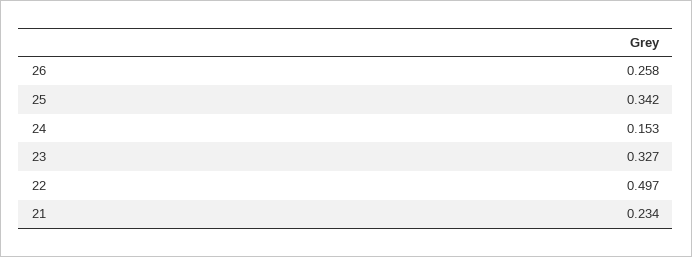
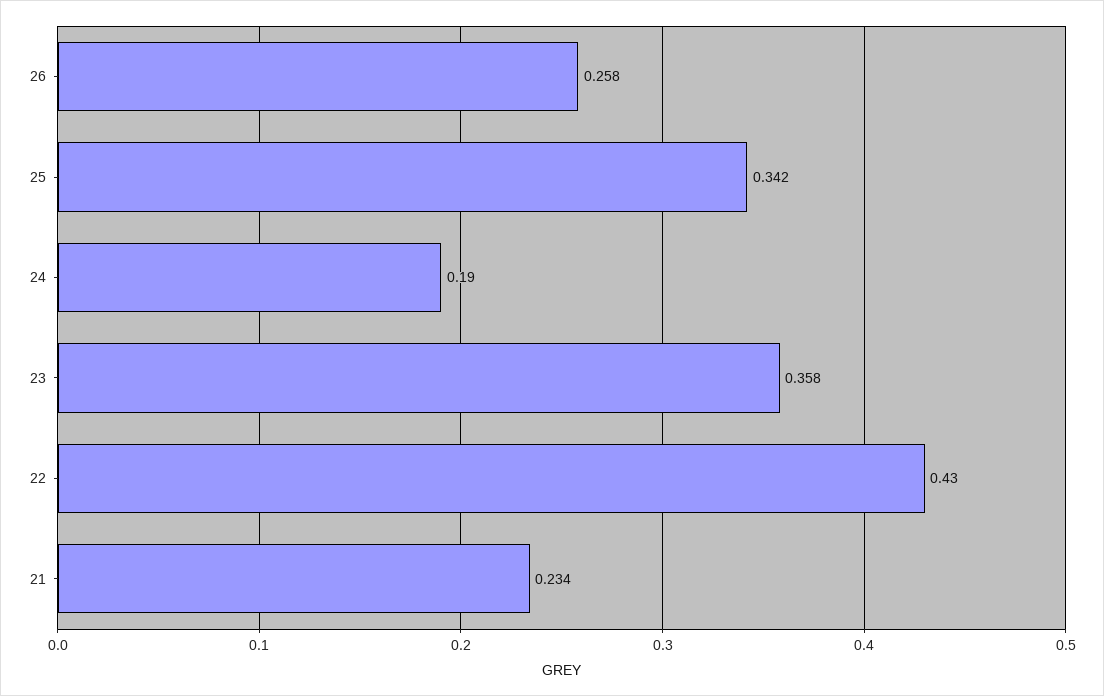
  {
    "26": 0.258,
    "25": 0.342,
-   "24": 0.153,
+   "24": 0.19,
-   "23": 0.327,
+   "23": 0.358,
-   "22": 0.497,
+   "22": 0.43,
    "21": 0.234
  }

